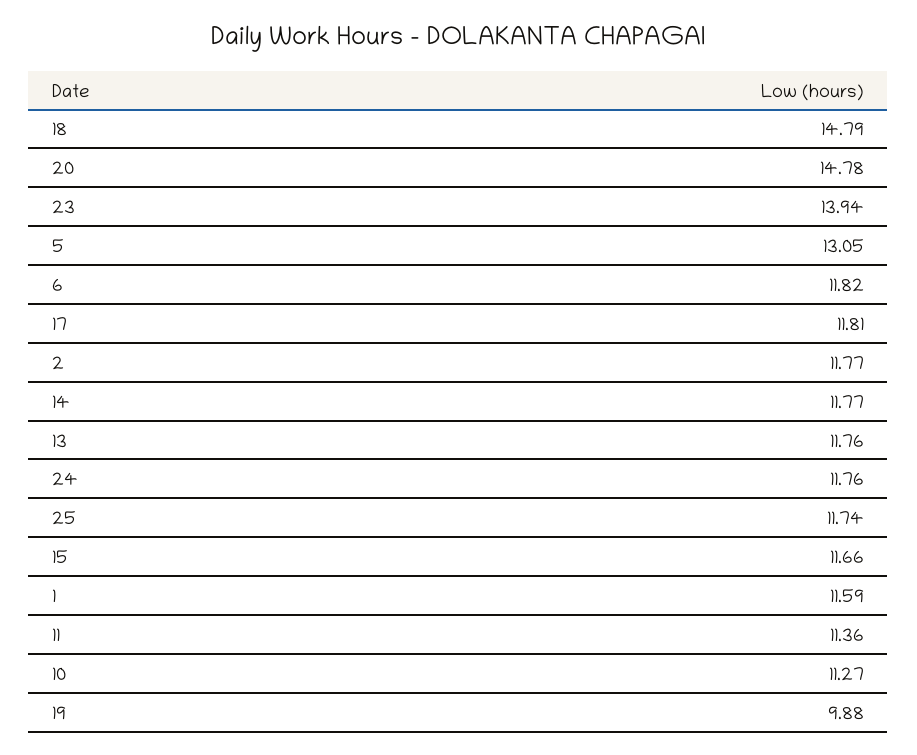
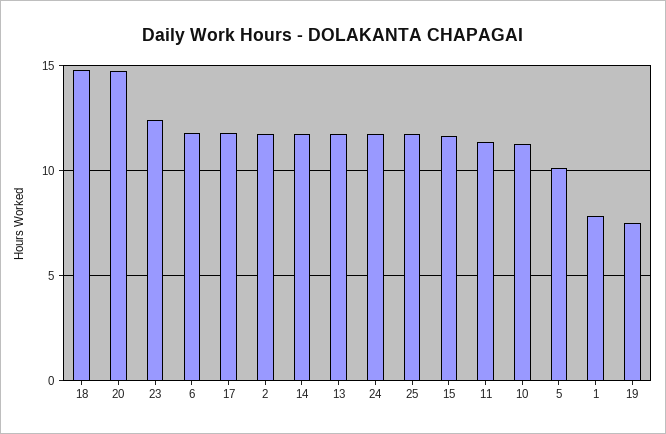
  {
    "18": 14.79,
    "20": 14.78,
-   "23": 13.94,
+   "23": 12.5,
-   "5": 13.05,
+   "5": 10,
    "6": 11.82,
    "17": 11.81,
    "2": 11.77,
    "14": 11.77,
    "13": 11.76,
    "24": 11.76,
    "25": 11.74,
    "15": 11.66,
-   "1": 11.59,
+   "1": 8,
    "11": 11.36,
    "10": 11.27,
-   "19": 9.88
+   "19": 7.5
  }

